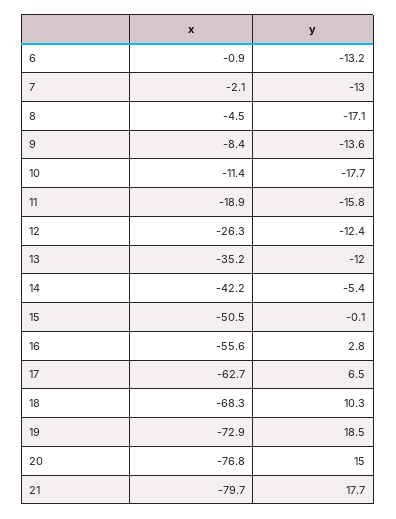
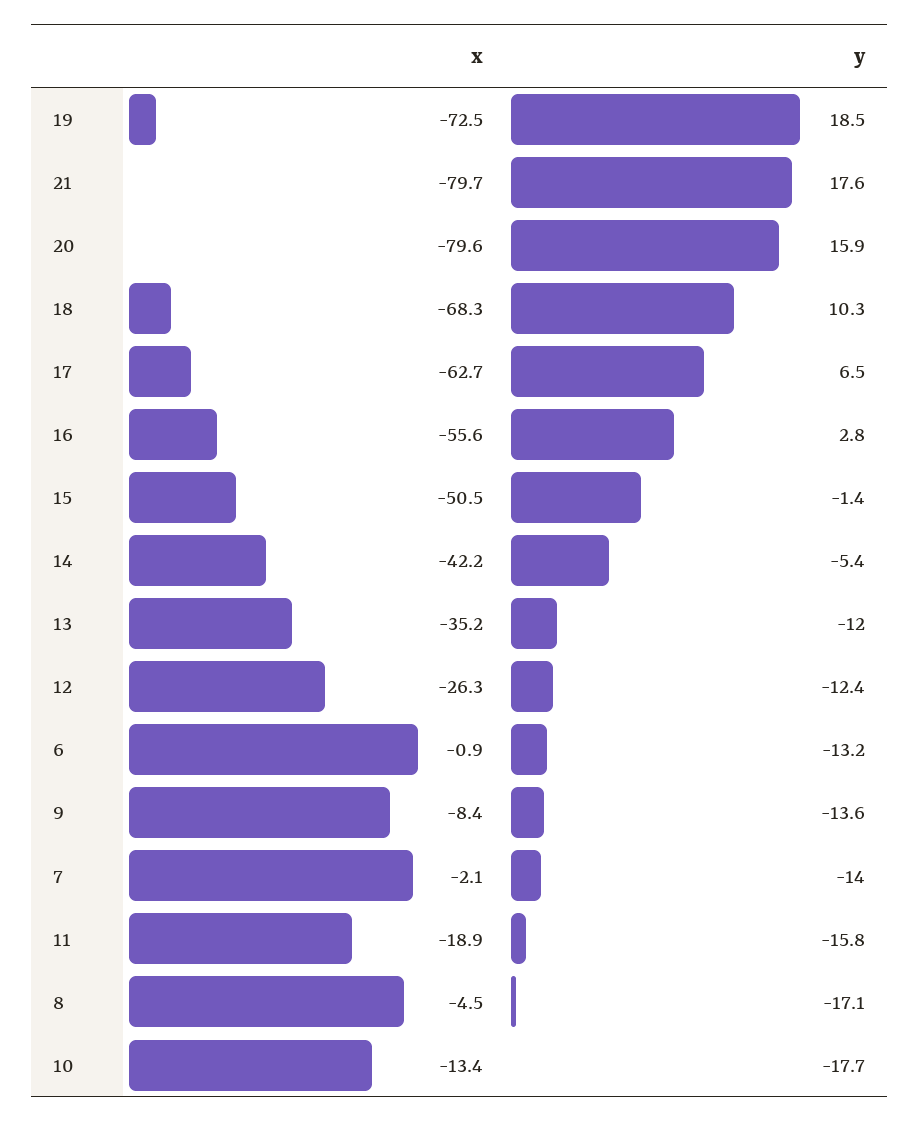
  {
    "x": {
      "6": -0.9,
      "7": -2.1,
      "8": -4.5,
      "9": -8.4,
-     "10": -11.4,
+     "10": -13.4,
      "11": -18.9,
      "12": -26.3,
      "13": -35.2,
      "14": -42.2,
      "15": -50.5,
      "16": -55.6,
      "17": -62.7,
      "18": -68.3,
-     "19": -72.9,
+     "19": -72.5,
-     "20": -76.8,
+     "20": -79.6,
      "21": -79.7
    },
    "y": {
      "6": -13.2,
-     "7": -13,
+     "7": -14,
      "8": -17.1,
      "9": -13.6,
      "10": -17.7,
      "11": -15.8,
      "12": -12.4,
      "13": -12,
      "14": -5.4,
-     "15": -0.1,
+     "15": -1.4,
      "16": 2.8,
      "17": 6.5,
      "18": 10.3,
      "19": 18.5,
-     "20": 15,
+     "20": 15.9,
-     "21": 17.7
+     "21": 17.6
    }
  }

